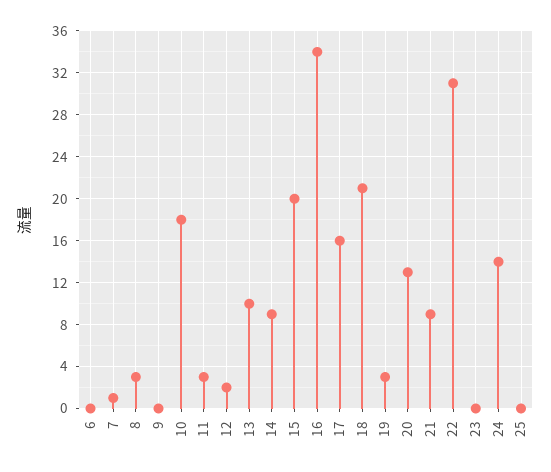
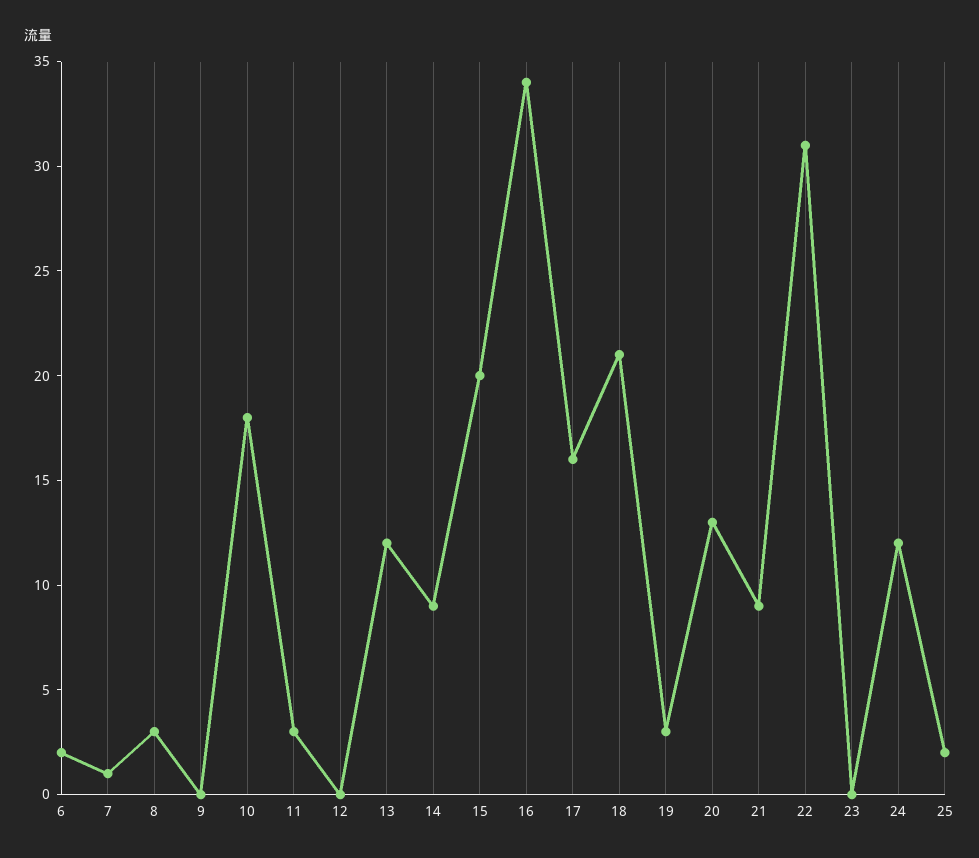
  {
-   "6": 0,
+   "6": 2,
    "7": 1,
    "8": 3,
    "9": 0,
    "10": 18,
    "11": 3,
-   "12": 2,
+   "12": 0,
-   "13": 10,
+   "13": 12,
    "14": 9,
    "15": 20,
    "16": 34,
    "17": 16,
    "18": 21,
    "19": 3,
    "20": 13,
    "21": 9,
    "22": 31,
    "23": 0,
-   "24": 14,
+   "24": 12,
-   "25": 0
+   "25": 2
  }

